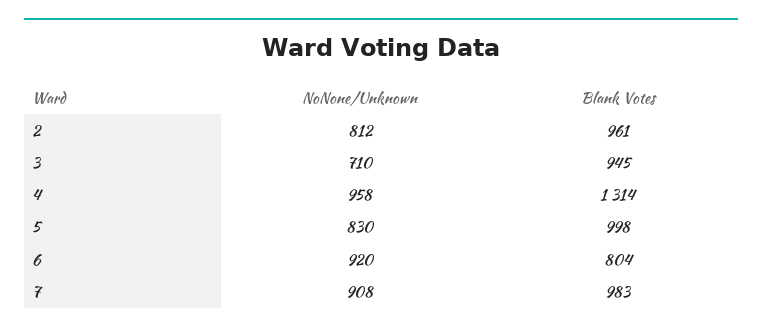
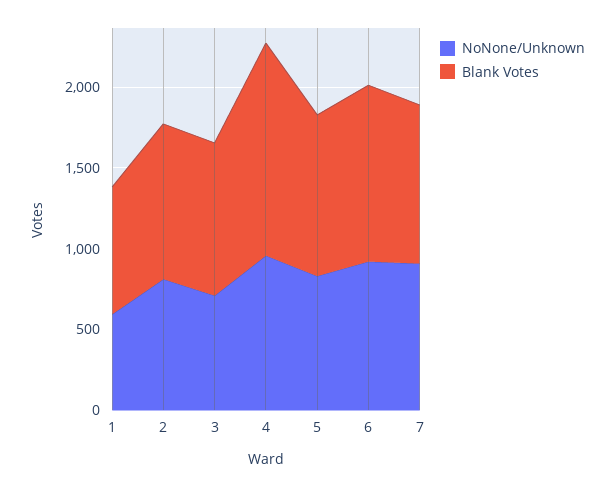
  {
    "NoNone/Unknown": {
      "2": 812,
      "3": 710,
      "4": 958,
      "5": 830,
      "6": 920,
-     "7": 908
+     "7": 908,
+     "1": 600
    },
    "Blank Votes": {
      "2": 961,
      "3": 945,
      "4": 1314,
      "5": 998,
-     "6": 804,
+     "6": 1100,
-     "7": 983
+     "7": 983,
+     "1": 800
    }
  }

